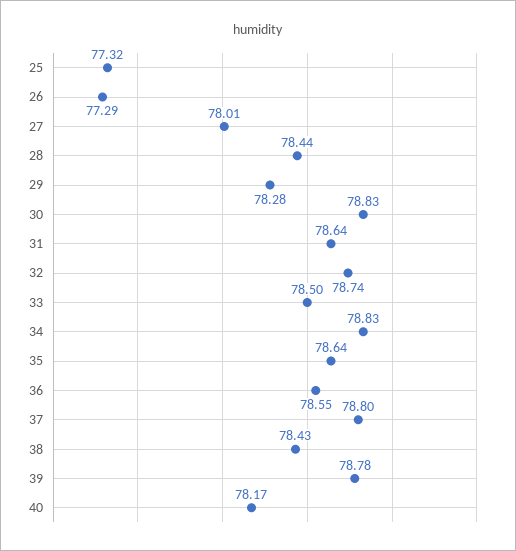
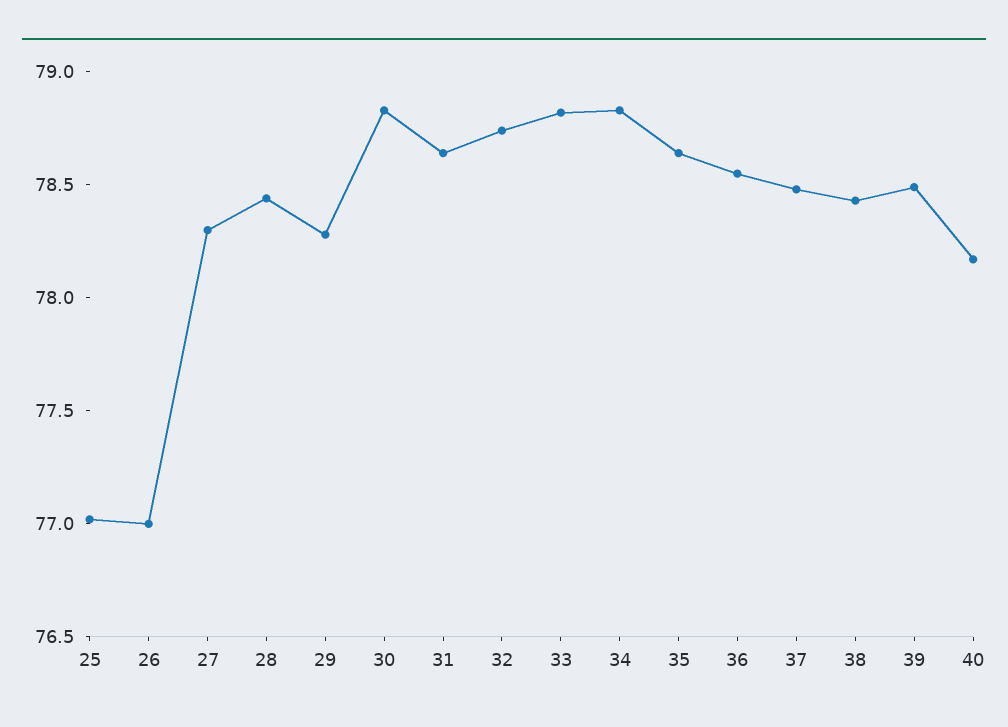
  {
-   "25": 77.32,
+   "25": 77,
-   "26": 77.29,
+   "26": 77,
-   "27": 78.01,
+   "27": 78.3,
    "28": 78.44,
    "29": 78.28,
    "30": 78.83,
    "31": 78.64,
    "32": 78.74,
-   "33": 78.5,
+   "33": 78.8,
    "34": 78.83,
    "35": 78.64,
    "36": 78.55,
-   "37": 78.8,
+   "37": 78.5,
    "38": 78.43,
-   "39": 78.78,
+   "39": 78.5,
    "40": 78.17
  }

